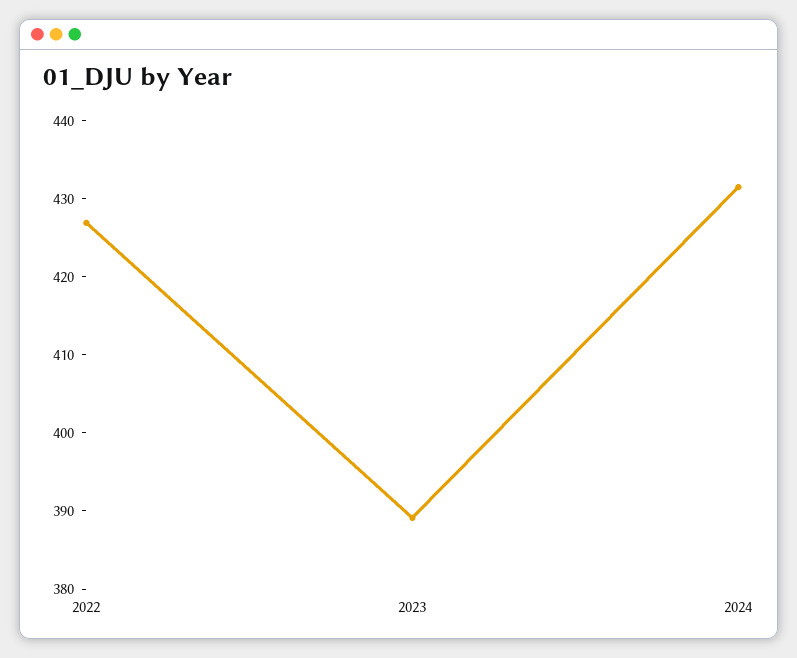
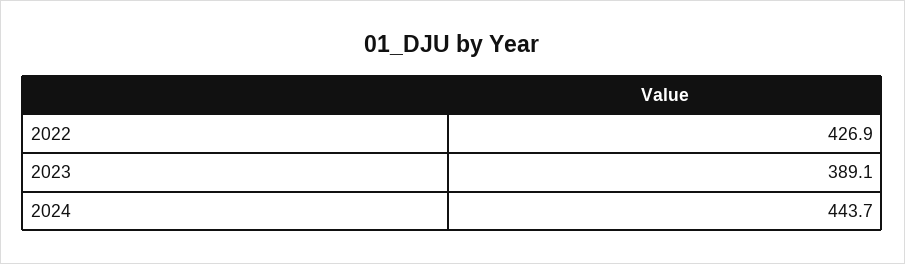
  {
    "2022": 426.9,
    "2023": 389.1,
-   "2024": 432
+   "2024": 443.7
  }

